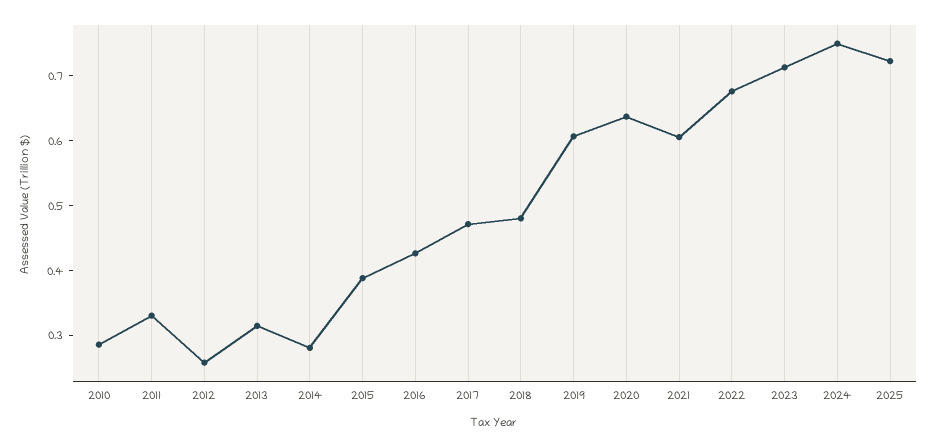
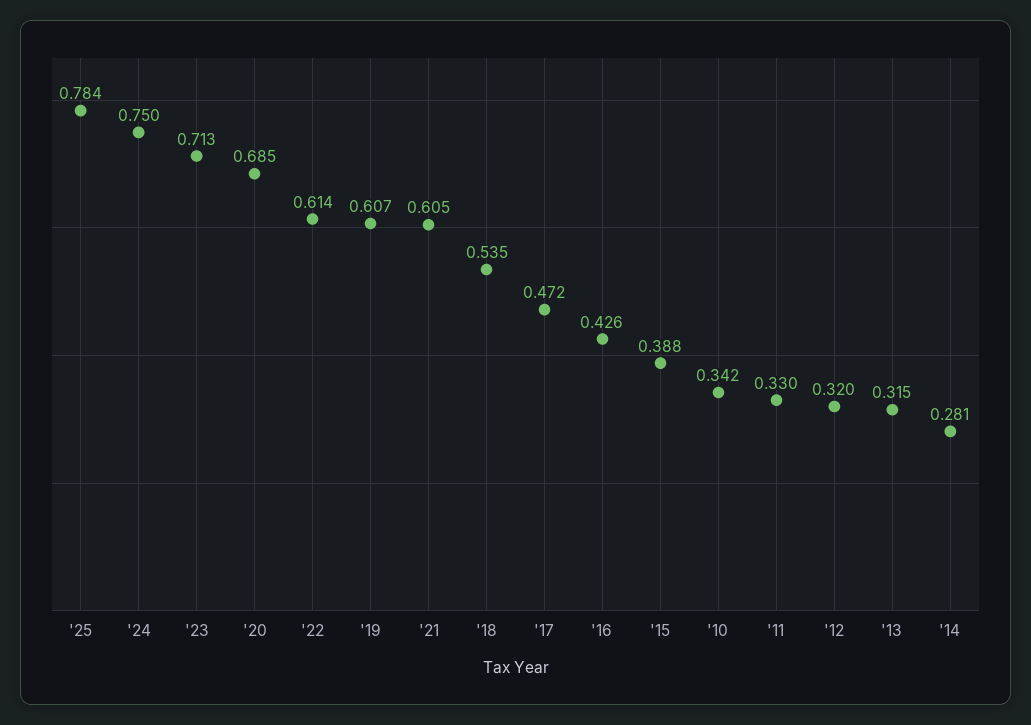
  {
-   "2010": 0.28,
+   "2010": 0.342,
    "2011": 0.33,
-   "2012": 0.26,
+   "2012": 0.32,
    "2013": 0.315,
    "2014": 0.281,
    "2015": 0.388,
    "2016": 0.426,
    "2017": 0.472,
-   "2018": 0.48,
+   "2018": 0.535,
    "2019": 0.607,
-   "2020": 0.64,
+   "2020": 0.685,
    "2021": 0.605,
-   "2022": 0.68,
+   "2022": 0.614,
    "2023": 0.713,
    "2024": 0.75,
-   "2025": 0.72
+   "2025": 0.784
  }

